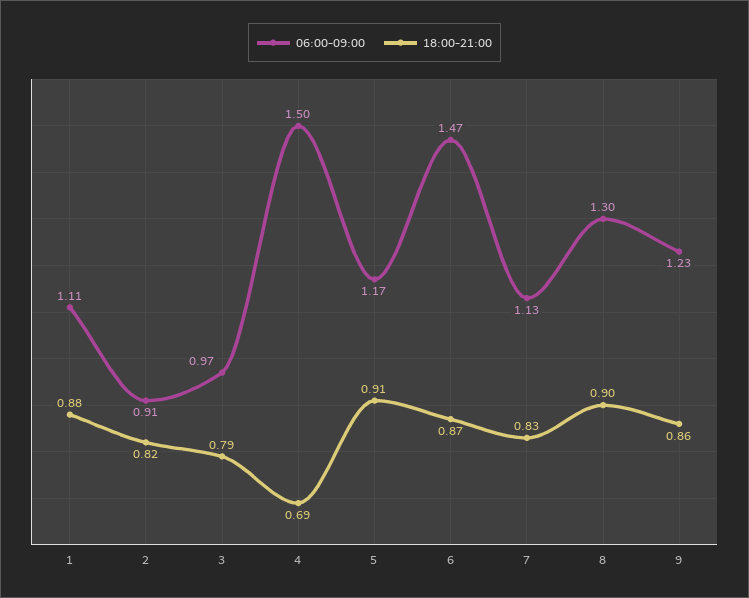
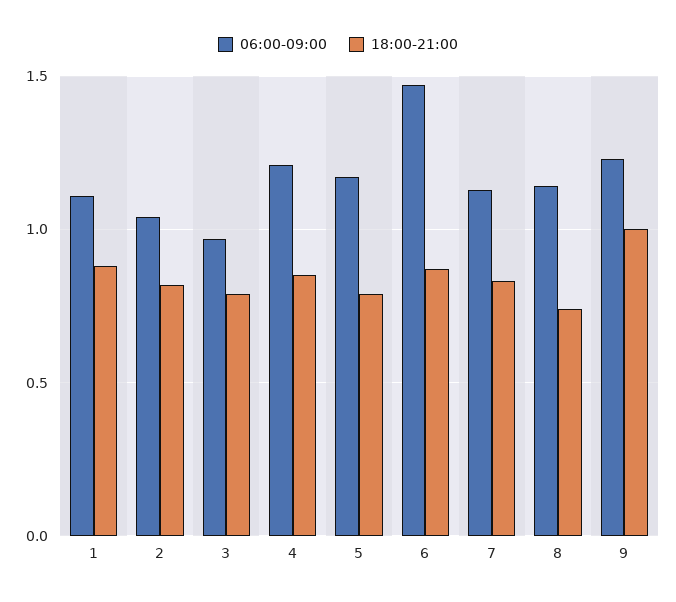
  {
    "06:00-09:00": {
      "1": 1.11,
-     "2": 0.91,
+     "2": 1.05,
      "3": 0.97,
-     "4": 1.5,
+     "4": 1.2,
      "5": 1.17,
      "6": 1.47,
      "7": 1.13,
-     "8": 1.3,
+     "8": 1.15,
      "9": 1.23
    },
    "18:00-21:00": {
      "1": 0.88,
      "2": 0.82,
      "3": 0.79,
-     "4": 0.69,
+     "4": 0.85,
-     "5": 0.91,
+     "5": 0.8,
      "6": 0.87,
      "7": 0.83,
-     "8": 0.9,
+     "8": 0.75,
-     "9": 0.86
+     "9": 1
    }
  }

